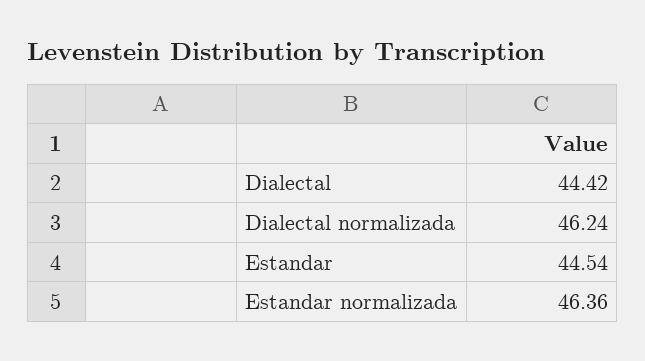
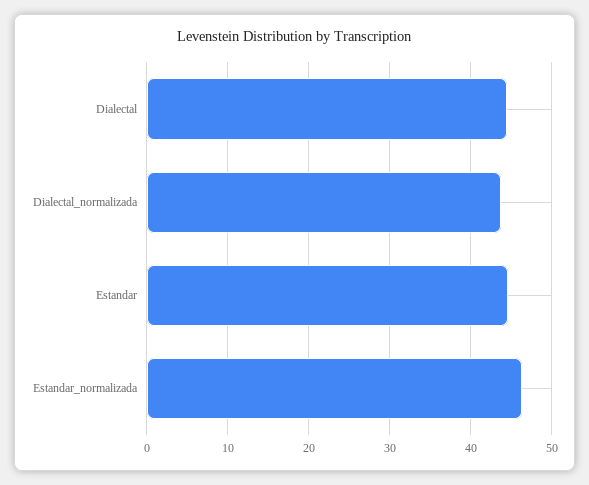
  {
    "Dialectal": 44.42,
-   "Dialectal normalizada": 46.24,
+   "Dialectal normalizada": 44,
    "Estandar": 44.54,
    "Estandar normalizada": 46.36
  }

